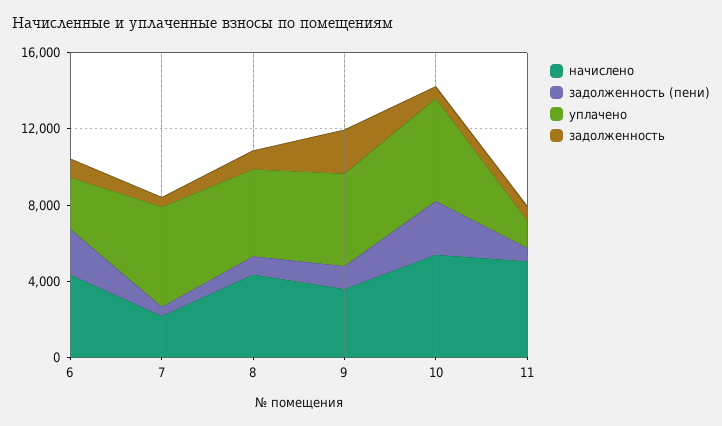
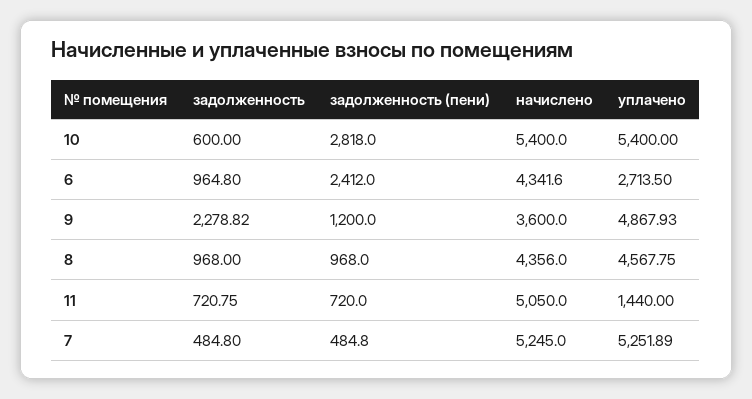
  {
    "начислено": {
      "6": 4341.6,
-     "7": 2000,
+     "7": 5245,
      "8": 4356,
      "9": 3600,
      "10": 5400,
      "11": 5050
    },
    "задолженность (пени)": {
      "6": 2412,
      "7": 484.8,
      "8": 968,
      "9": 1200,
      "10": 2818,
      "11": 720
    },
    "уплачено": {
      "6": 2713.5,
      "7": 5251.89,
      "8": 4567.75,
      "9": 4867.93,
      "10": 5400,
      "11": 1440
    },
    "задолженность": {
      "6": 964.8,
      "7": 484.8,
      "8": 968,
      "9": 2278.82,
      "10": 600,
      "11": 720.75
    }
  }

